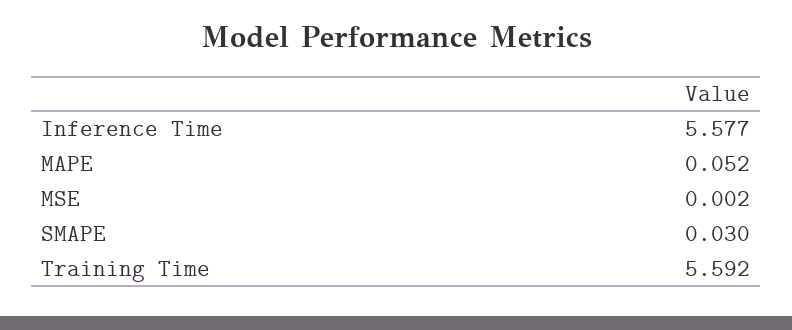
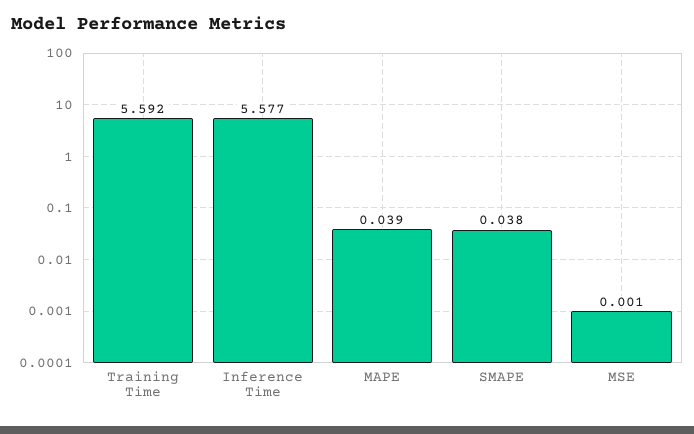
  {
    "Inference Time": 5.577,
-   "MAPE": 0.052,
+   "MAPE": 0.039,
-   "MSE": 0.002,
+   "MSE": 0.001,
-   "SMAPE": 0.03,
+   "SMAPE": 0.038,
    "Training Time": 5.592
  }

